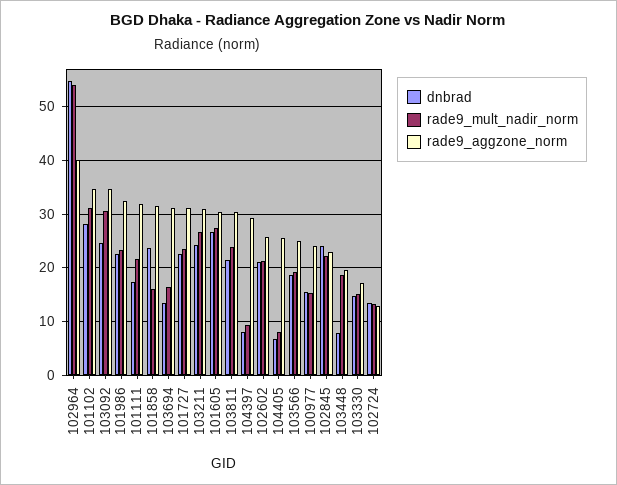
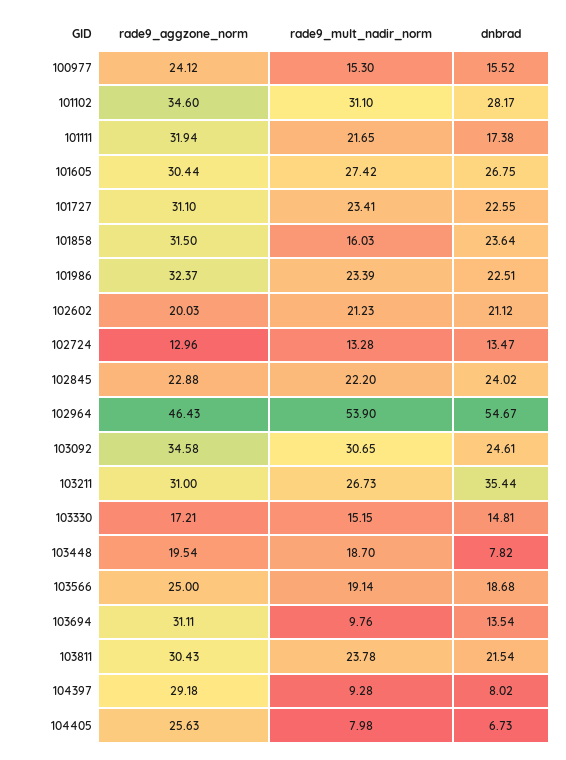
  {
    "dnbrad": {
      "102964": 54.67,
      "101102": 28.17,
      "103092": 24.61,
      "101986": 22.51,
      "101111": 17.38,
      "101858": 23.64,
      "103694": 13.54,
      "101727": 22.55,
-     "103211": 24,
+     "103211": 35.44,
      "101605": 26.75,
      "103811": 21.54,
      "104397": 8.02,
      "102602": 21.12,
      "104405": 6.73,
      "103566": 18.68,
      "100977": 15.52,
      "102845": 24.02,
      "103448": 7.82,
      "103330": 14.81,
      "102724": 13.47
    },
    "rade9_mult_nadir_norm": {
      "102964": 53.9,
      "101102": 31.1,
      "103092": 30.65,
      "101986": 23.39,
      "101111": 21.65,
      "101858": 16.03,
-     "103694": 16,
+     "103694": 9.76,
      "101727": 23.41,
      "103211": 26.73,
      "101605": 27.42,
      "103811": 23.78,
      "104397": 9.28,
      "102602": 21.23,
      "104405": 7.98,
      "103566": 19.14,
      "100977": 15.3,
      "102845": 22.2,
      "103448": 18.7,
      "103330": 15.15,
      "102724": 13.28
    },
    "rade9_aggzone_norm": {
-     "102964": 40,
+     "102964": 46.43,
      "101102": 34.6,
      "103092": 34.58,
      "101986": 32.37,
      "101111": 31.94,
      "101858": 31.5,
      "103694": 31.11,
      "101727": 31.1,
      "103211": 31,
      "101605": 30.44,
      "103811": 30.43,
      "104397": 29.18,
-     "102602": 26,
+     "102602": 20.03,
      "104405": 25.63,
      "103566": 25,
      "100977": 24.12,
      "102845": 22.88,
      "103448": 19.54,
      "103330": 17.21,
      "102724": 12.96
    }
  }

